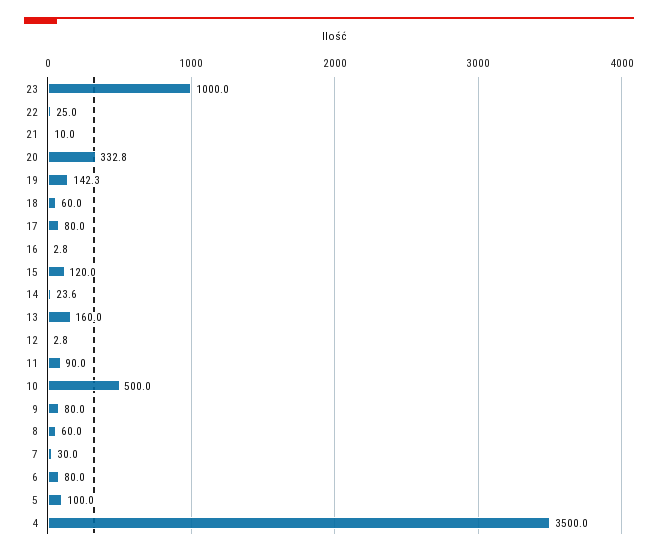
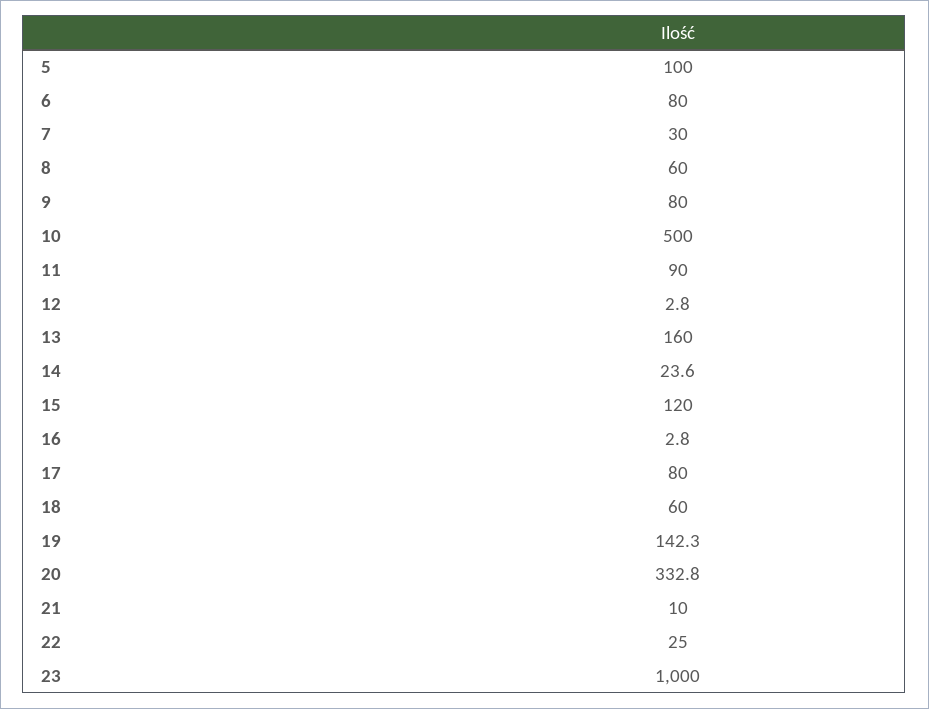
  {
    "23": 1000,
    "22": 25,
    "21": 10,
    "20": 332.8,
    "19": 142.3,
    "18": 60,
    "17": 80,
    "16": 2.8,
    "15": 120,
    "14": 23.6,
    "13": 160,
    "12": 2.8,
    "11": 90,
    "10": 500,
    "9": 80,
    "8": 60,
    "7": 30,
    "6": 80,
-   "5": 100,
+   "5": 100
-   "4": 3500
  }

